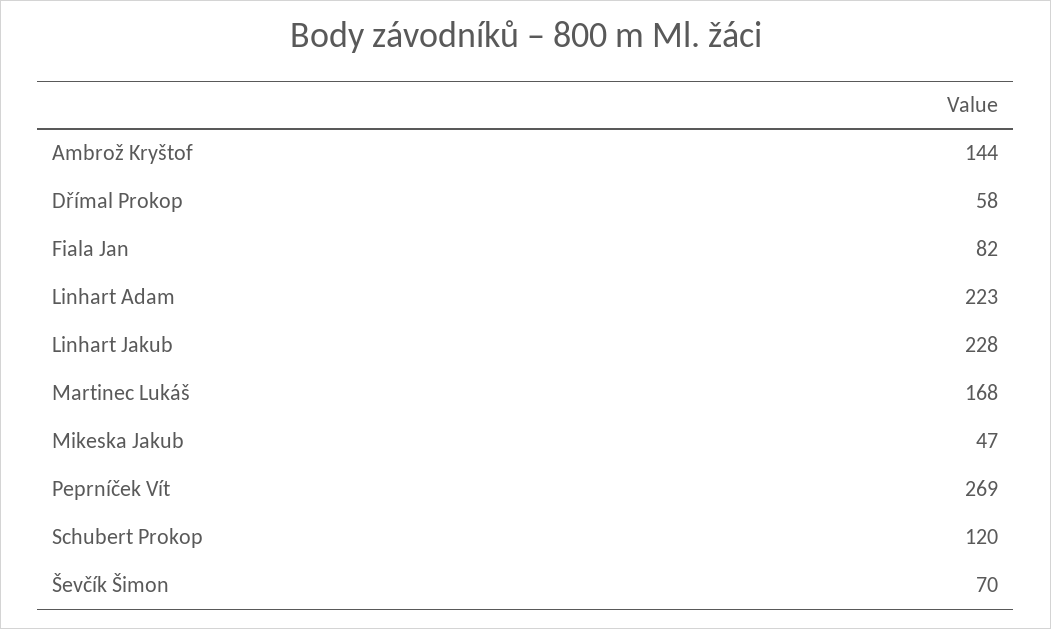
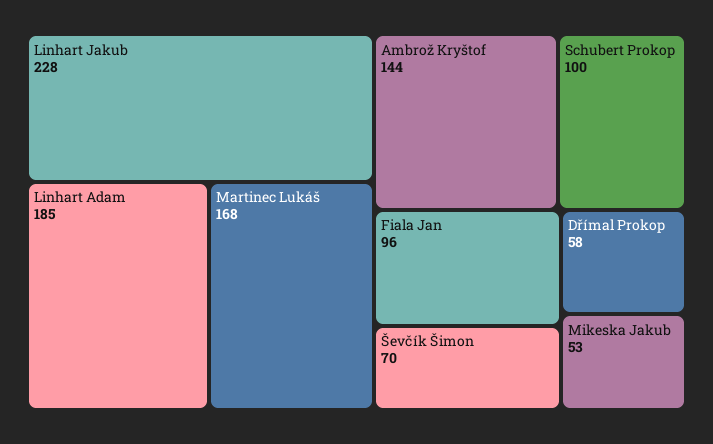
  {
    "Ambrož Kryštof": 144,
    "Dřímal Prokop": 58,
-   "Fiala Jan": 82,
+   "Fiala Jan": 96,
-   "Linhart Adam": 223,
+   "Linhart Adam": 185,
    "Linhart Jakub": 228,
    "Martinec Lukáš": 168,
-   "Mikeska Jakub": 47,
+   "Mikeska Jakub": 53,
-   "Peprníček Vít": 269,
-   "Schubert Prokop": 120,
+   "Schubert Prokop": 100,
    "Ševčík Šimon": 70
  }

